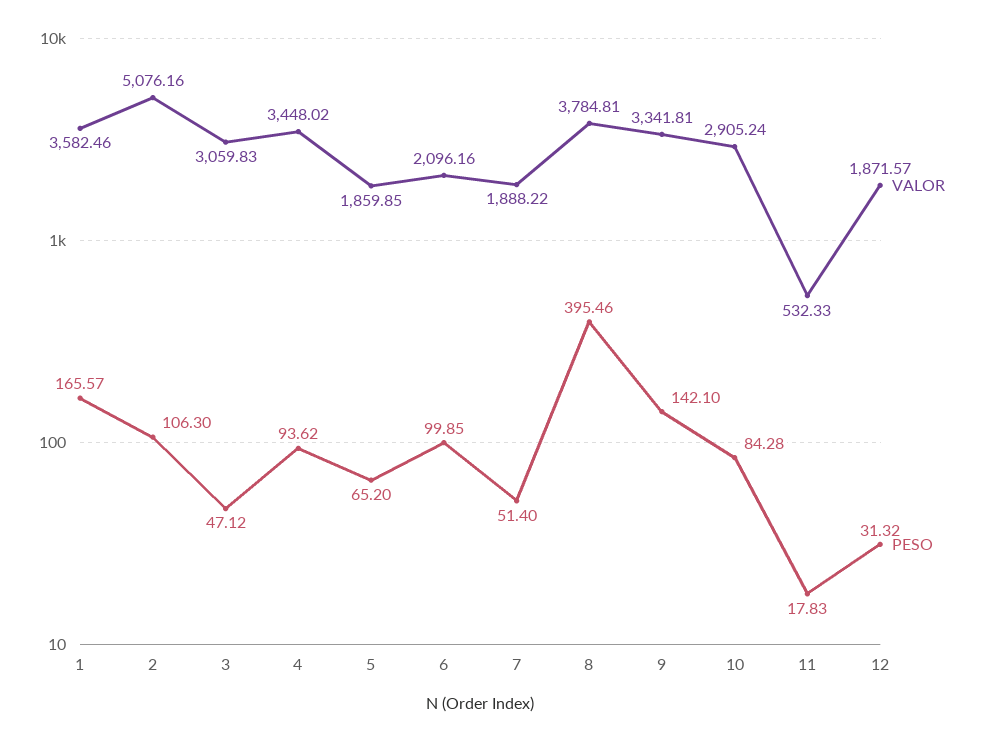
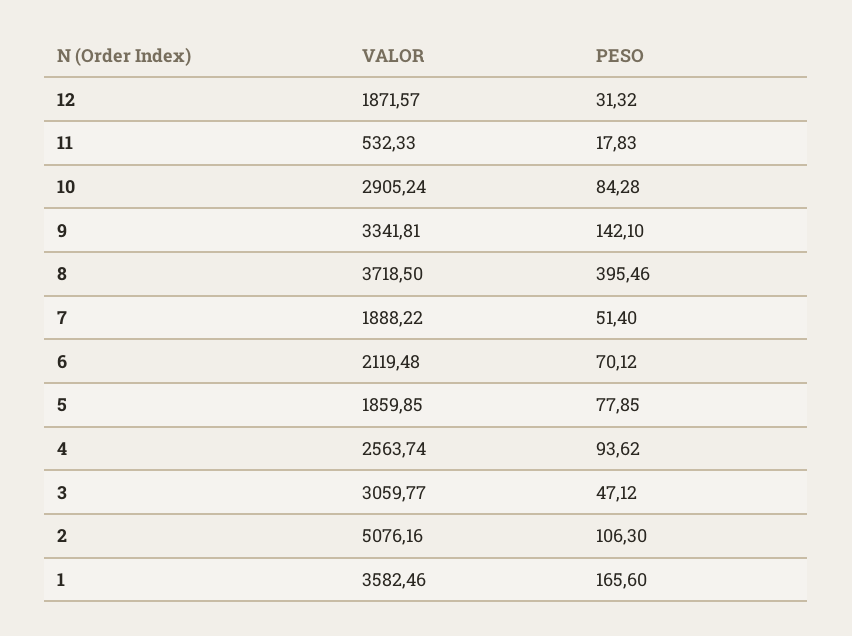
  {
    "VALOR": {
      "1": 3582.46,
      "2": 5076.16,
-     "3": 3059.83,
+     "3": 3059.77,
-     "4": 3448.02,
+     "4": 2563.74,
      "5": 1859.85,
-     "6": 2096.16,
+     "6": 2119.48,
      "7": 1888.22,
-     "8": 3784.81,
+     "8": 3718.5,
      "9": 3341.81,
      "10": 2905.24,
      "11": 532.33,
      "12": 1871.57
    },
    "PESO": {
-     "1": 165.57,
+     "1": 165.6,
      "2": 106.3,
      "3": 47.12,
      "4": 93.62,
-     "5": 65.2,
+     "5": 77.85,
-     "6": 99.85,
+     "6": 70.12,
      "7": 51.4,
      "8": 395.46,
      "9": 142.1,
      "10": 84.28,
      "11": 17.83,
      "12": 31.32
    }
  }

